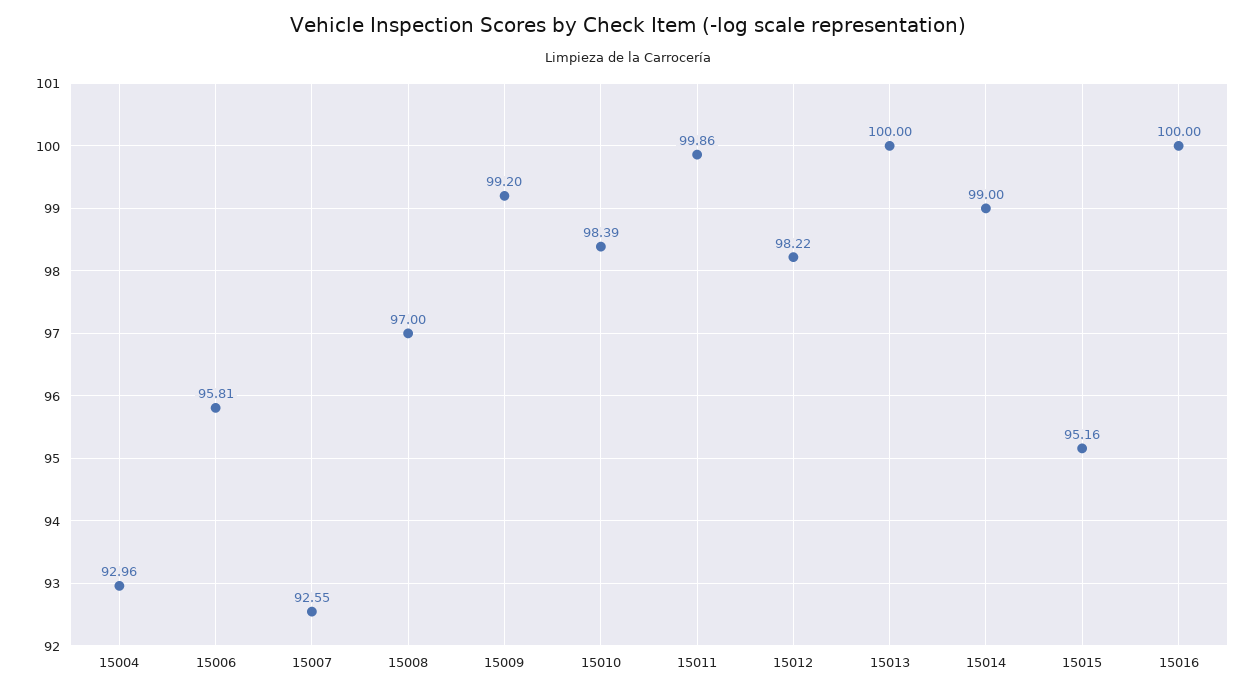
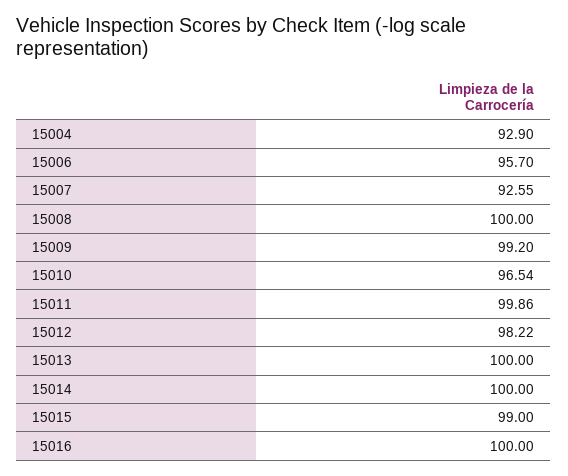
  {
-   "15004": 92.96,
+   "15004": 92.9,
-   "15006": 95.81,
+   "15006": 95.7,
    "15007": 92.55,
-   "15008": 97,
+   "15008": 100,
    "15009": 99.2,
-   "15010": 98.39,
+   "15010": 96.54,
    "15011": 99.86,
    "15012": 98.22,
    "15013": 100,
-   "15014": 99,
+   "15014": 100,
-   "15015": 95.16,
+   "15015": 99,
    "15016": 100
  }

